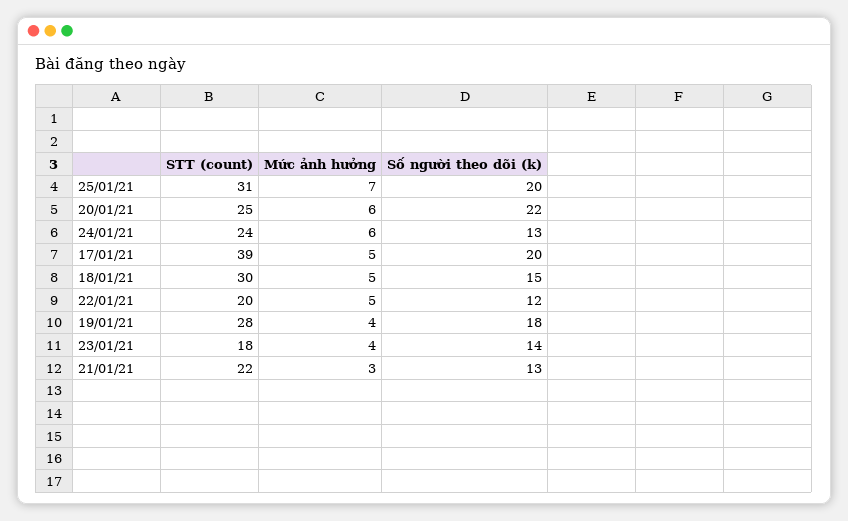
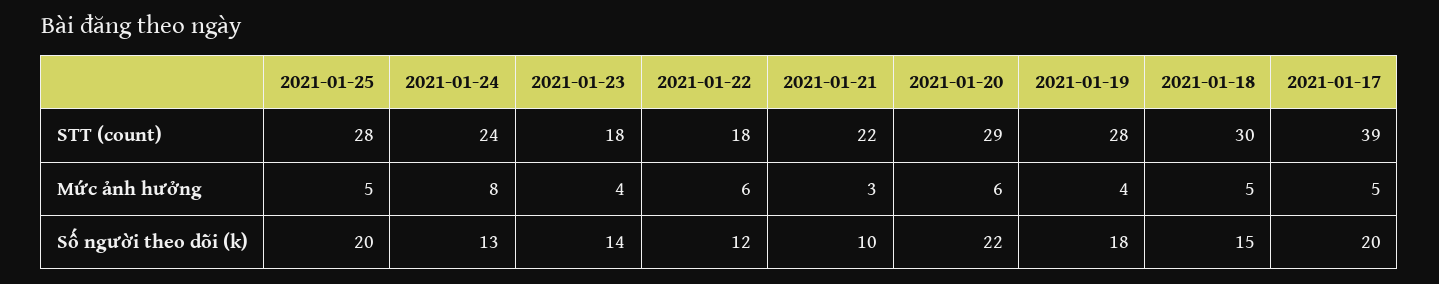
  {
    "STT (count)": {
-     "25/01/21": 31,
+     "25/01/21": 28,
-     "20/01/21": 25,
+     "20/01/21": 29,
      "24/01/21": 24,
      "17/01/21": 39,
      "18/01/21": 30,
-     "22/01/21": 20,
+     "22/01/21": 18,
      "19/01/21": 28,
      "23/01/21": 18,
      "21/01/21": 22
    },
    "Mức ảnh hưởng": {
-     "25/01/21": 7,
+     "25/01/21": 5,
      "20/01/21": 6,
-     "24/01/21": 6,
+     "24/01/21": 8,
      "17/01/21": 5,
      "18/01/21": 5,
-     "22/01/21": 5,
+     "22/01/21": 6,
      "19/01/21": 4,
      "23/01/21": 4,
      "21/01/21": 3
    },
    "Số người theo dõi (k)": {
      "25/01/21": 20,
      "20/01/21": 22,
      "24/01/21": 13,
      "17/01/21": 20,
      "18/01/21": 15,
      "22/01/21": 12,
      "19/01/21": 18,
      "23/01/21": 14,
-     "21/01/21": 13
+     "21/01/21": 10
    }
  }

